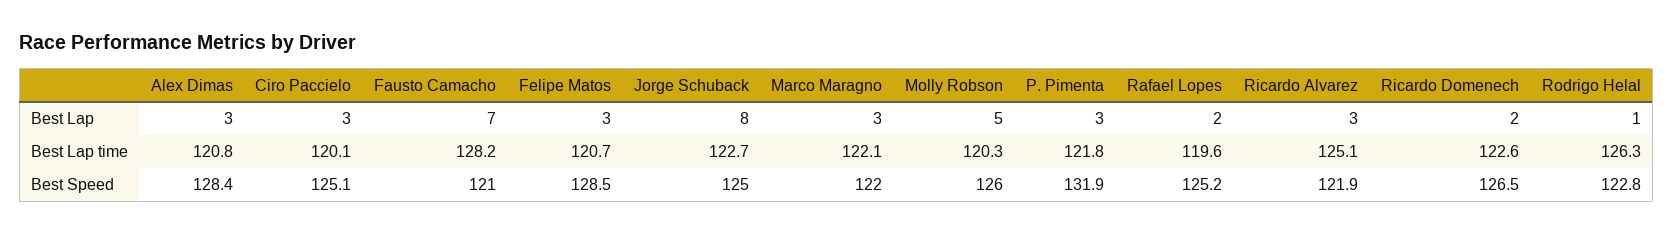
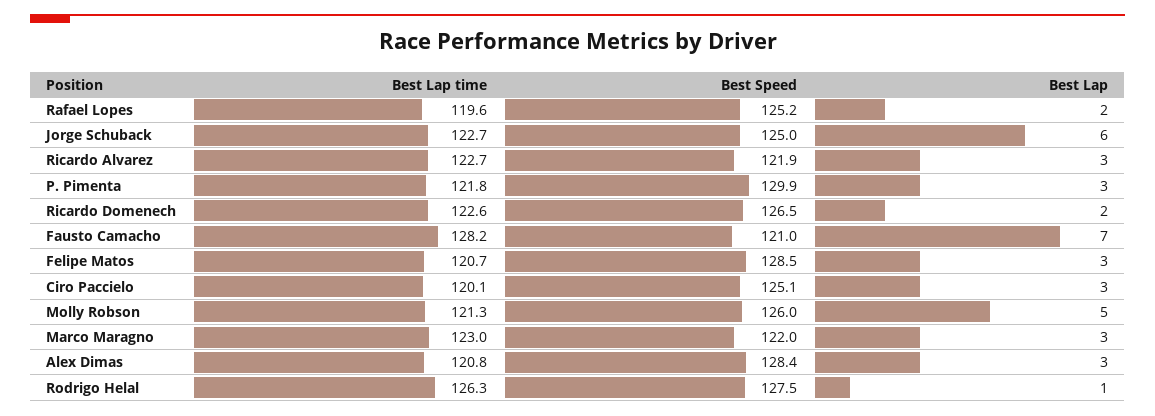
  {
    "Alex Dimas": {
      "Best Lap": 3,
      "Best Lap time": 120.8,
      "Best Speed": 128.4
    },
    "Ciro Paccielo": {
      "Best Lap": 3,
      "Best Lap time": 120.1,
      "Best Speed": 125.1
    },
    "Fausto Camacho": {
      "Best Lap": 7,
      "Best Lap time": 128.2,
      "Best Speed": 121
    },
    "Felipe Matos": {
      "Best Lap": 3,
      "Best Lap time": 120.7,
      "Best Speed": 128.5
    },
    "Jorge Schuback": {
-     "Best Lap": 8,
+     "Best Lap": 6,
      "Best Lap time": 122.7,
      "Best Speed": 125
    },
    "Marco Maragno": {
      "Best Lap": 3,
-     "Best Lap time": 122.1,
+     "Best Lap time": 123,
      "Best Speed": 122
    },
    "Molly Robson": {
      "Best Lap": 5,
-     "Best Lap time": 120.3,
+     "Best Lap time": 121.3,
      "Best Speed": 126
    },
    "P. Pimenta": {
      "Best Lap": 3,
      "Best Lap time": 121.8,
-     "Best Speed": 131.9
+     "Best Speed": 129.9
    },
    "Rafael Lopes": {
      "Best Lap": 2,
      "Best Lap time": 119.6,
      "Best Speed": 125.2
    },
    "Ricardo Alvarez": {
      "Best Lap": 3,
-     "Best Lap time": 125.1,
+     "Best Lap time": 122.7,
      "Best Speed": 121.9
    },
    "Ricardo Domenech": {
      "Best Lap": 2,
      "Best Lap time": 122.6,
      "Best Speed": 126.5
    },
    "Rodrigo Helal": {
      "Best Lap": 1,
      "Best Lap time": 126.3,
-     "Best Speed": 122.8
+     "Best Speed": 127.5
    }
  }

